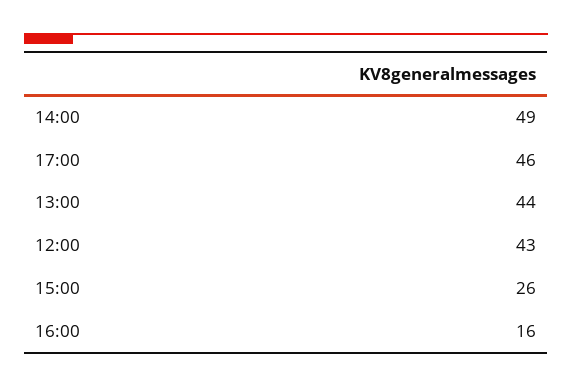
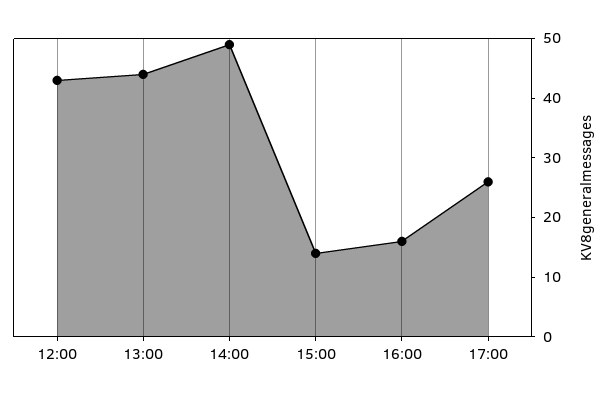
  {
    "14:00": 49,
-   "17:00": 46,
+   "17:00": 25,
    "13:00": 44,
    "12:00": 43,
-   "15:00": 26,
+   "15:00": 15,
    "16:00": 16
  }

